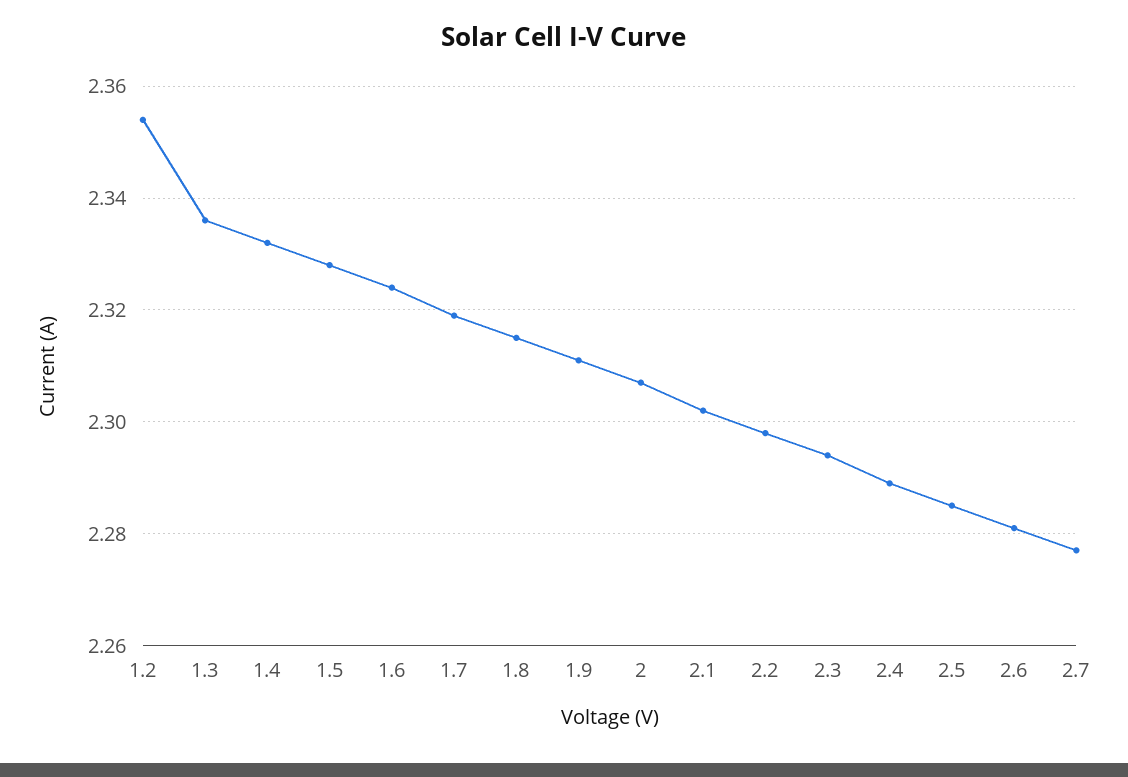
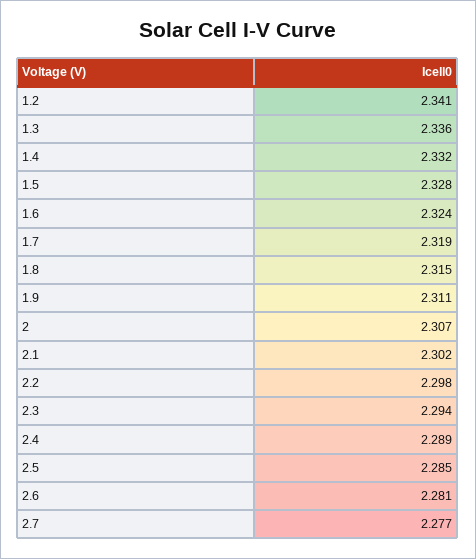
  {
-   "1.2": 2.355,
+   "1.2": 2.341,
    "1.3": 2.336,
    "1.4": 2.332,
    "1.5": 2.328,
    "1.6": 2.324,
    "1.7": 2.319,
    "1.8": 2.315,
    "1.9": 2.311,
    "2": 2.307,
    "2.1": 2.302,
    "2.2": 2.298,
    "2.3": 2.294,
    "2.4": 2.289,
    "2.5": 2.285,
    "2.6": 2.281,
    "2.7": 2.277
  }

